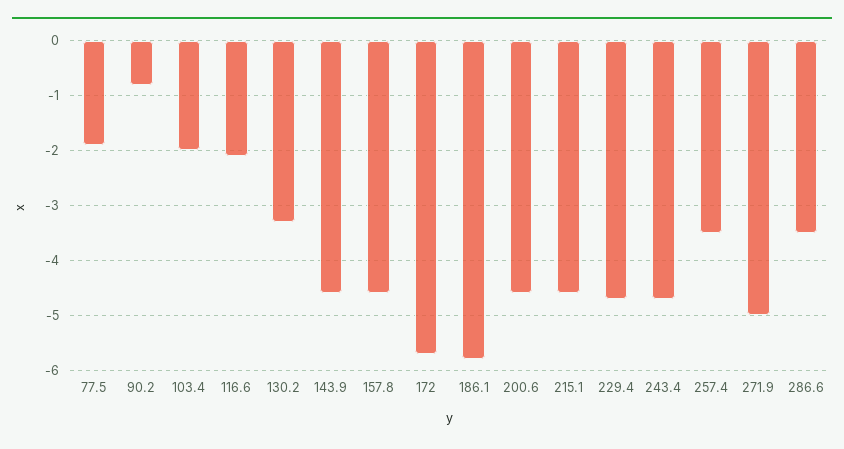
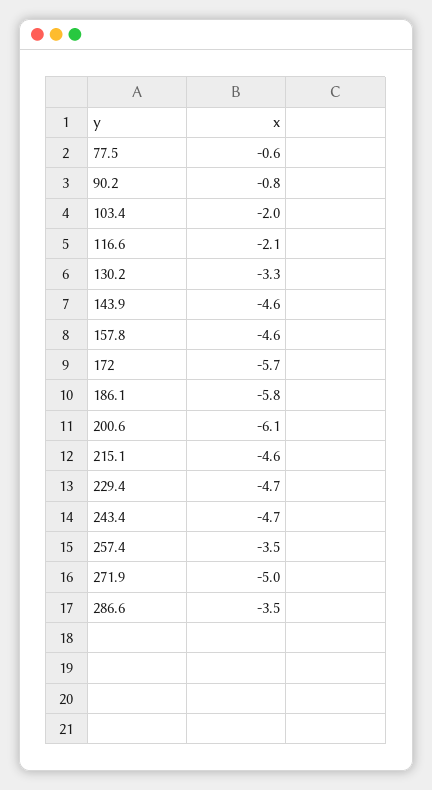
  {
-   "77.5": -2,
+   "77.5": -0.6,
    "90.2": -0.8,
    "103.4": -2,
    "116.6": -2.1,
    "130.2": -3.3,
    "143.9": -4.6,
    "157.8": -4.6,
    "172": -5.7,
    "186.1": -5.8,
-   "200.6": -4.5,
+   "200.6": -6.1,
    "215.1": -4.6,
    "229.4": -4.7,
    "243.4": -4.7,
    "257.4": -3.5,
    "271.9": -5,
    "286.6": -3.5
  }

